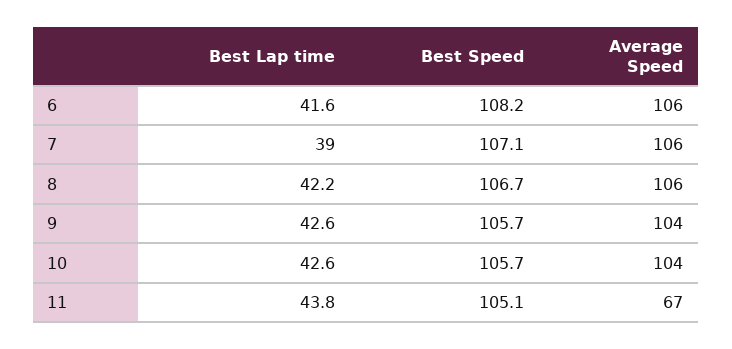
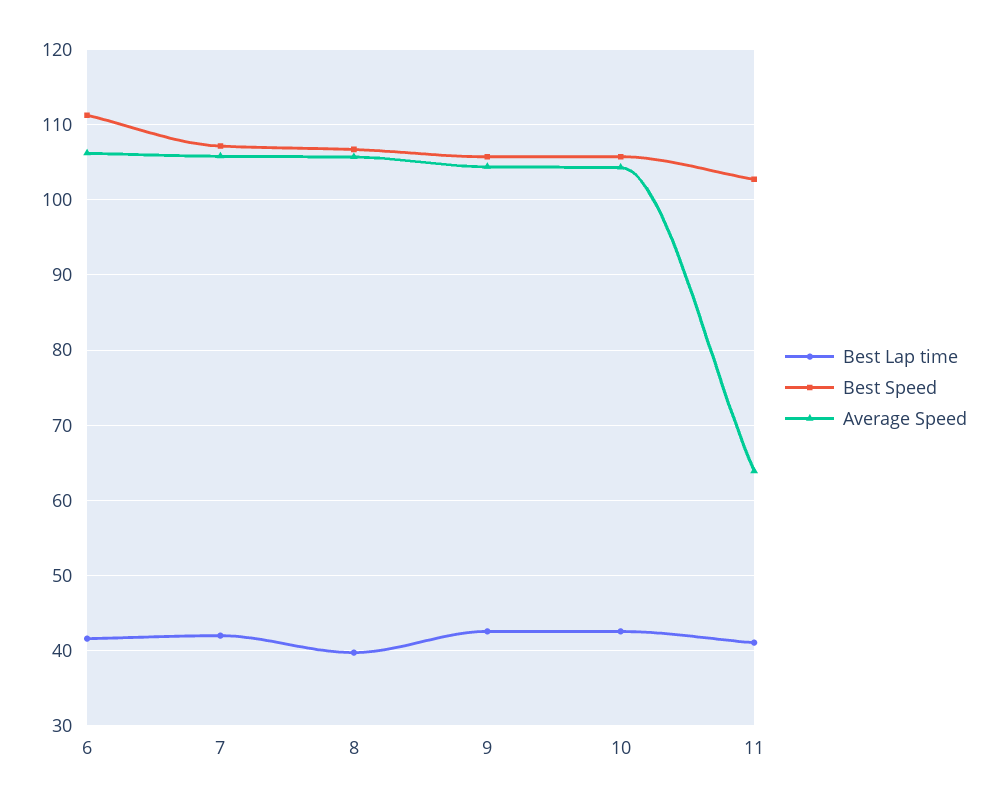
  {
    "Best Lap time": {
      "6": 41.6,
-     "7": 39,
+     "7": 42,
-     "8": 42.2,
+     "8": 40,
      "9": 42.6,
      "10": 42.6,
-     "11": 43.8
+     "11": 41
    },
    "Best Speed": {
-     "6": 108.2,
+     "6": 111,
      "7": 107.1,
      "8": 106.7,
      "9": 105.7,
      "10": 105.7,
-     "11": 105.1
+     "11": 103
    },
    "Average Speed": {
      "6": 106,
      "7": 106,
      "8": 106,
      "9": 104,
      "10": 104,
-     "11": 67
+     "11": 64
    }
  }

